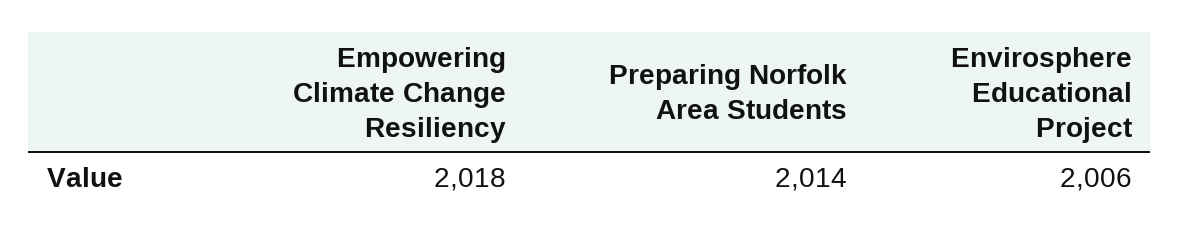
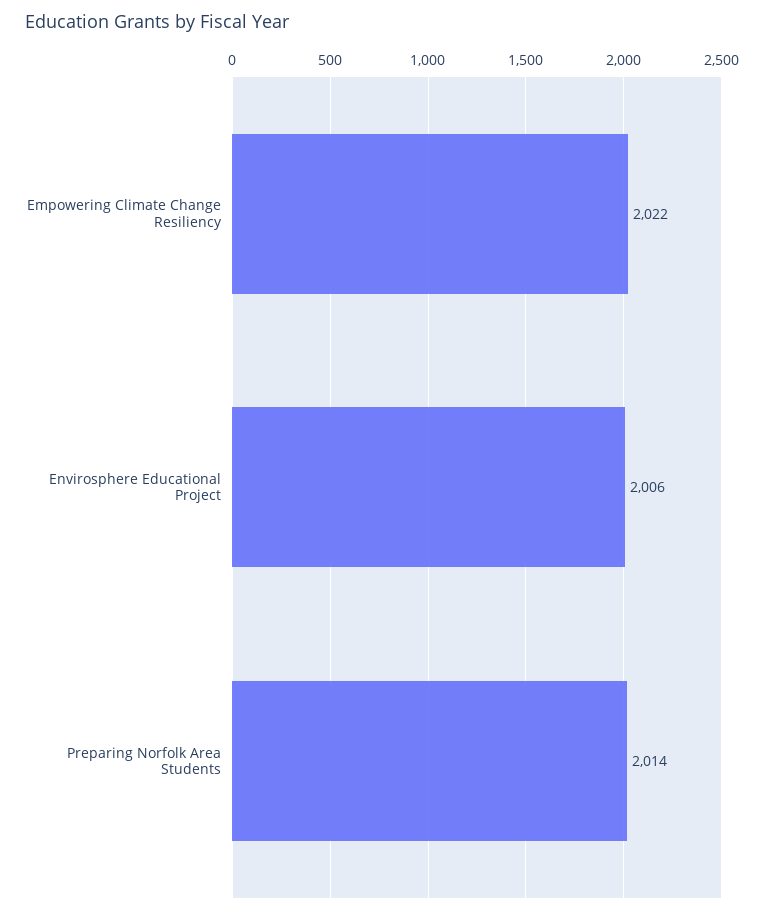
  {
-   "Empowering Climate Change Resiliency": 2018,
+   "Empowering Climate Change Resiliency": 2022,
    "Preparing Norfolk Area Students": 2014,
    "Envirosphere Educational Project": 2006
  }

